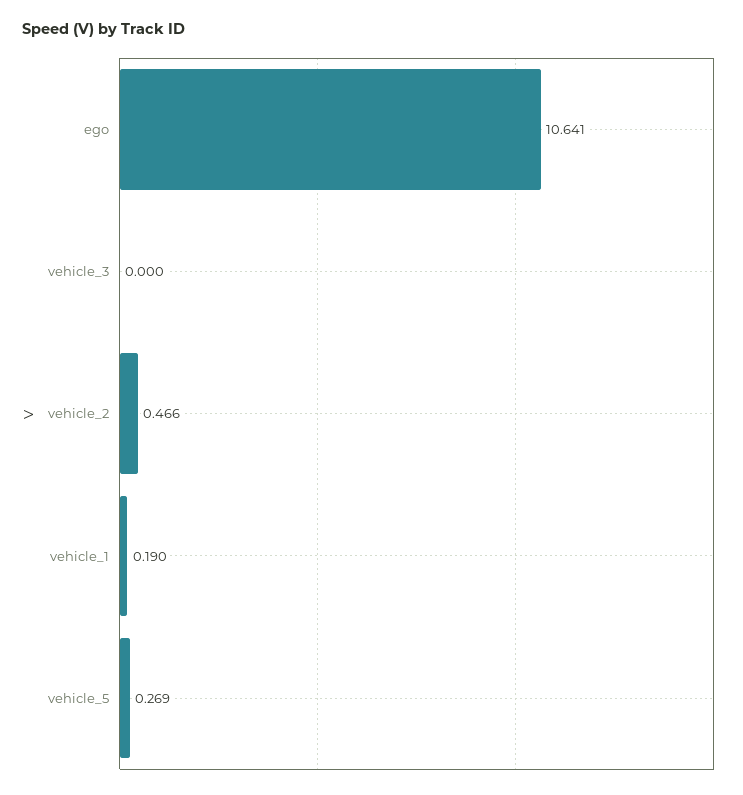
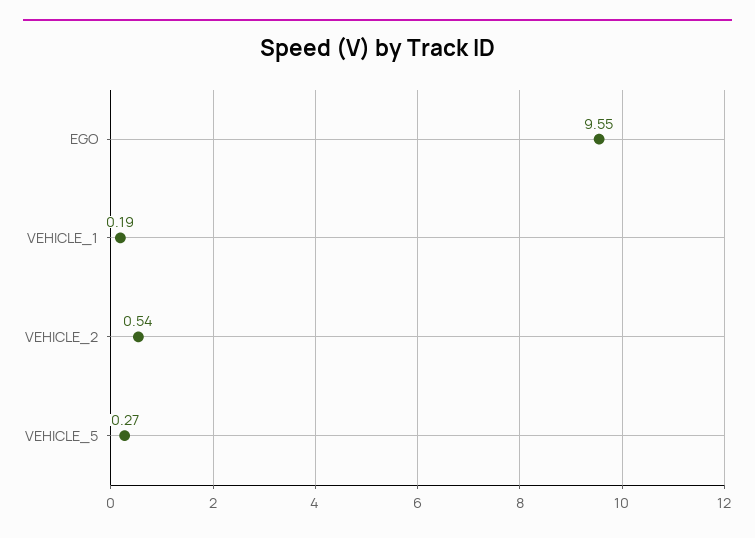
  {
-   "ego": 10.641,
+   "ego": 9.55,
-   "vehicle_3": 0,
-   "vehicle_2": 0.466,
+   "vehicle_2": 0.54,
    "vehicle_1": 0.19,
    "vehicle_5": 0.269
  }

